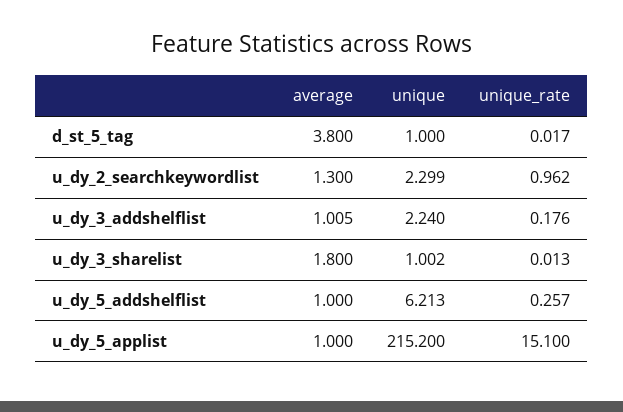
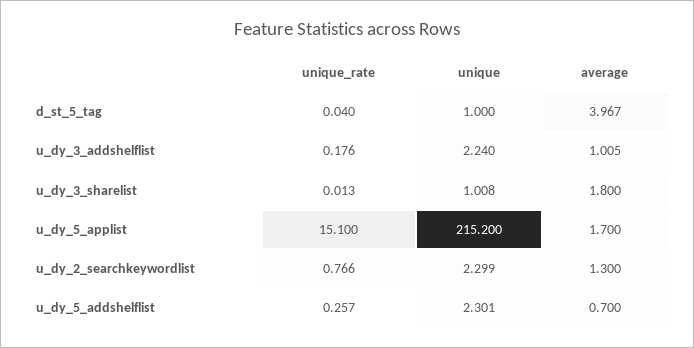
  {
    "average": {
-     "d_st_5_tag": 3.8,
+     "d_st_5_tag": 3.967,
      "u_dy_2_searchkeywordlist": 1.3,
      "u_dy_3_addshelflist": 1.005,
      "u_dy_3_sharelist": 1.8,
-     "u_dy_5_addshelflist": 1,
+     "u_dy_5_addshelflist": 0.7,
-     "u_dy_5_applist": 1
+     "u_dy_5_applist": 1.7
    },
    "unique": {
      "d_st_5_tag": 1,
      "u_dy_2_searchkeywordlist": 2.299,
      "u_dy_3_addshelflist": 2.24,
-     "u_dy_3_sharelist": 1.002,
+     "u_dy_3_sharelist": 1.008,
-     "u_dy_5_addshelflist": 6.213,
+     "u_dy_5_addshelflist": 2.301,
      "u_dy_5_applist": 215.2
    },
    "unique_rate": {
-     "d_st_5_tag": 0.017,
+     "d_st_5_tag": 0.04,
-     "u_dy_2_searchkeywordlist": 0.962,
+     "u_dy_2_searchkeywordlist": 0.766,
      "u_dy_3_addshelflist": 0.176,
      "u_dy_3_sharelist": 0.013,
      "u_dy_5_addshelflist": 0.257,
      "u_dy_5_applist": 15.1
    }
  }

